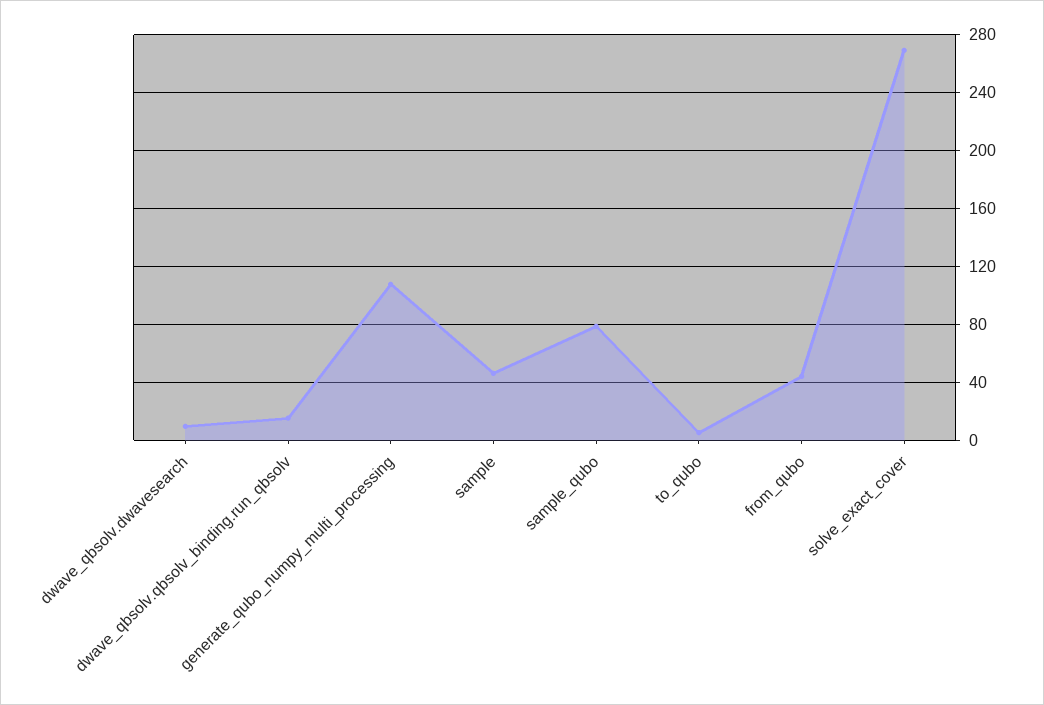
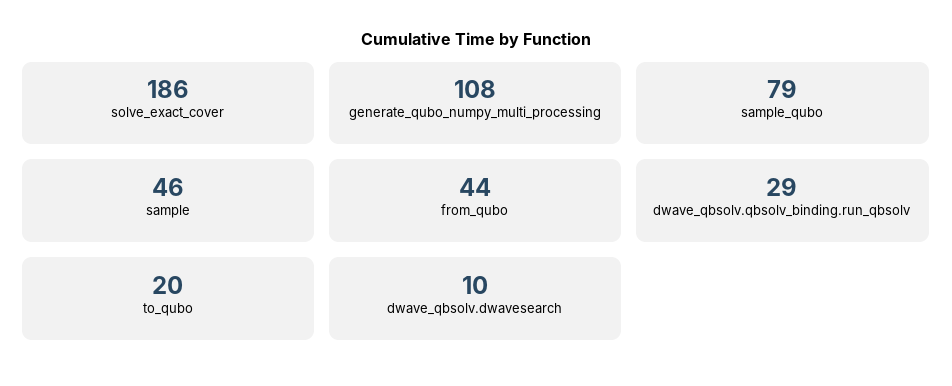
  {
    "dwave_qbsolv.dwavesearch": 10,
-   "dwave_qbsolv.qbsolv_binding.run_qbsolv": 15,
+   "dwave_qbsolv.qbsolv_binding.run_qbsolv": 29,
    "generate_qubo_numpy_multi_processing": 108,
    "sample": 46,
    "sample_qubo": 79,
-   "to_qubo": 5,
+   "to_qubo": 20,
    "from_qubo": 44,
-   "solve_exact_cover": 270
+   "solve_exact_cover": 186
  }

